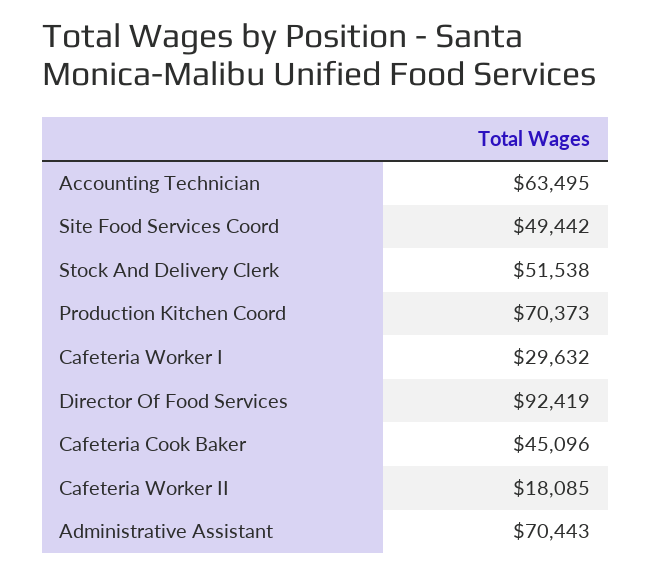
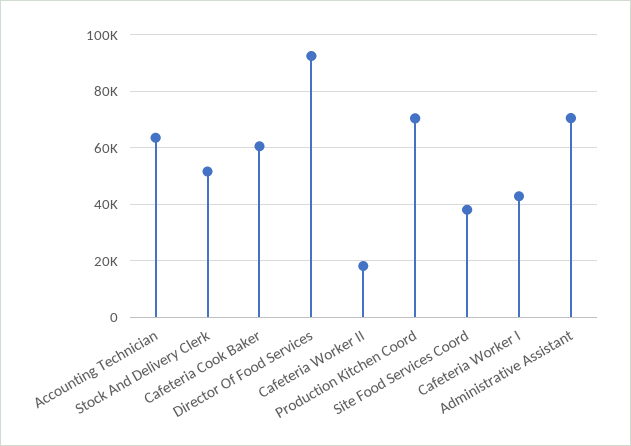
  {
    "Accounting Technician": 63495,
-   "Site Food Services Coord": 49442,
+   "Site Food Services Coord": 37500,
    "Stock And Delivery Clerk": 51538,
    "Production Kitchen Coord": 70373,
-   "Cafeteria Worker I": 29632,
+   "Cafeteria Worker I": 42500,
    "Director Of Food Services": 92419,
-   "Cafeteria Cook Baker": 45096,
+   "Cafeteria Cook Baker": 60000,
    "Cafeteria Worker II": 18085,
    "Administrative Assistant": 70443
  }

